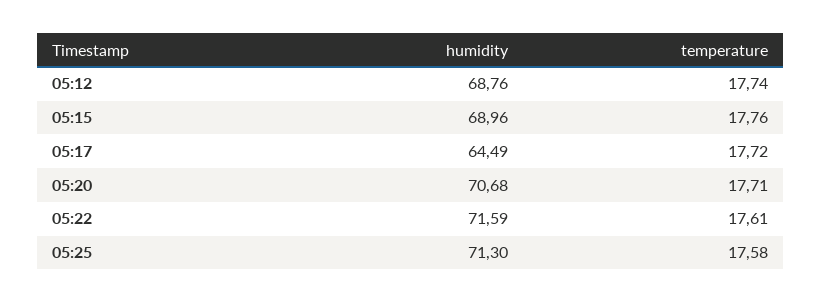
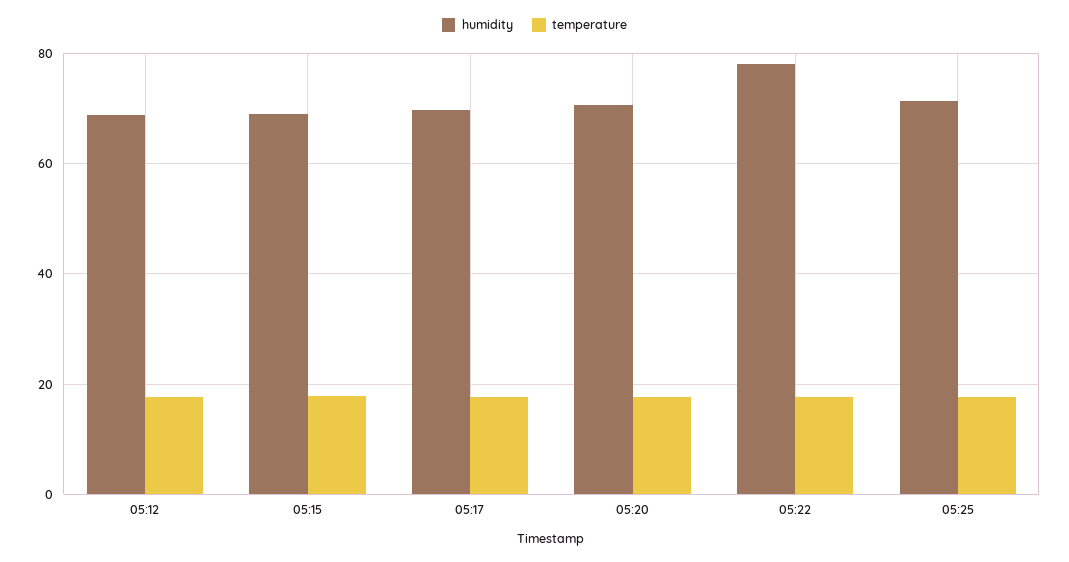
  {
    "humidity": {
      "05:12": 68.76,
      "05:15": 68.96,
-     "05:17": 64.49,
+     "05:17": 70,
      "05:20": 70.68,
-     "05:22": 71.59,
+     "05:22": 78,
      "05:25": 71.3
    },
    "temperature": {
      "05:12": 17.74,
      "05:15": 17.76,
      "05:17": 17.72,
      "05:20": 17.71,
      "05:22": 17.61,
      "05:25": 17.58
    }
  }

